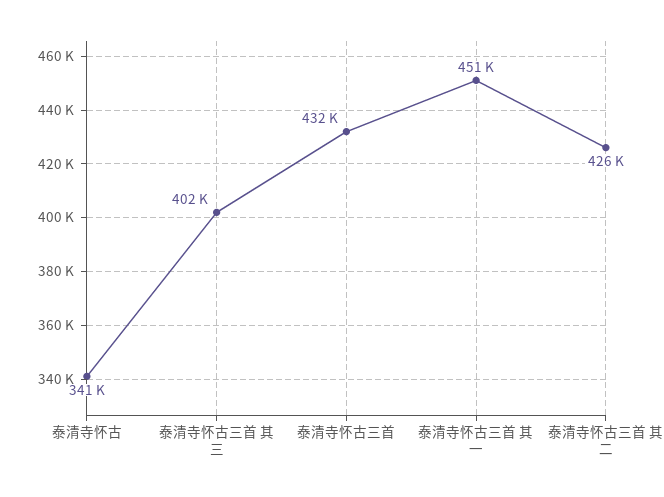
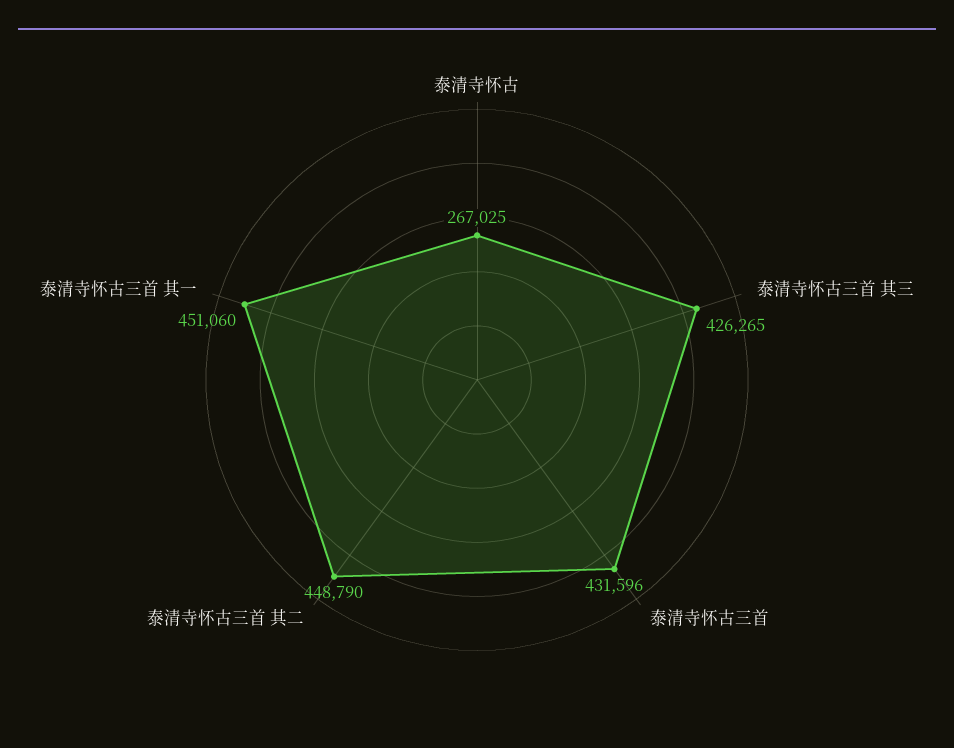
  {
-   "泰清寺怀古": 341000,
+   "泰清寺怀古": 267025,
-   "泰清寺怀古三首 其三": 402000,
+   "泰清寺怀古三首 其三": 426265,
    "泰清寺怀古三首": 431596,
    "泰清寺怀古三首 其一": 451060,
-   "泰清寺怀古三首 其二": 426000
+   "泰清寺怀古三首 其二": 448790
  }

